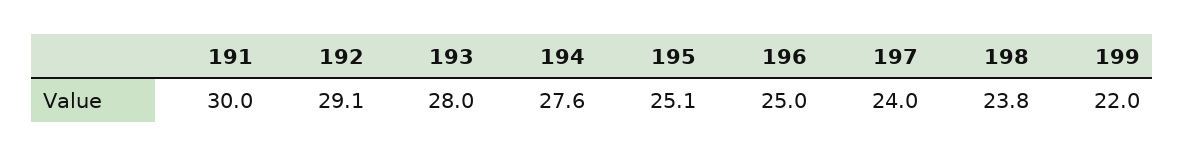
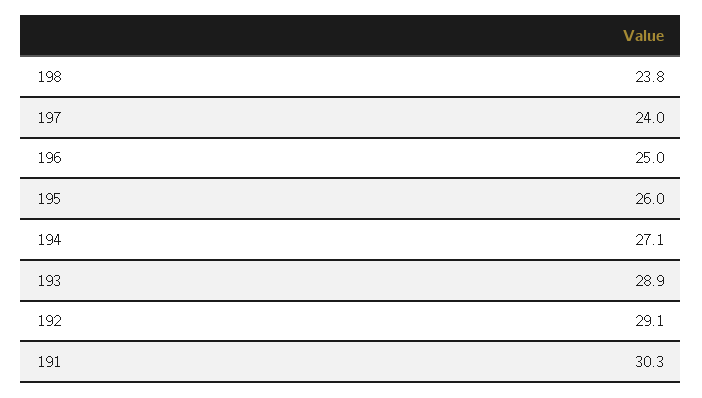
  {
-   "191": 30,
+   "191": 30.3,
    "192": 29.1,
-   "193": 28,
+   "193": 28.9,
-   "194": 27.6,
+   "194": 27.1,
-   "195": 25.1,
+   "195": 26,
    "196": 25,
    "197": 24,
-   "198": 23.8,
+   "198": 23.8
-   "199": 22
  }

